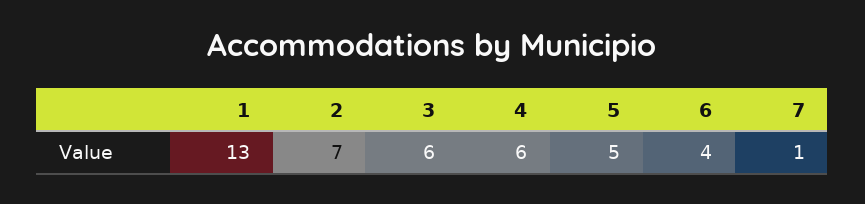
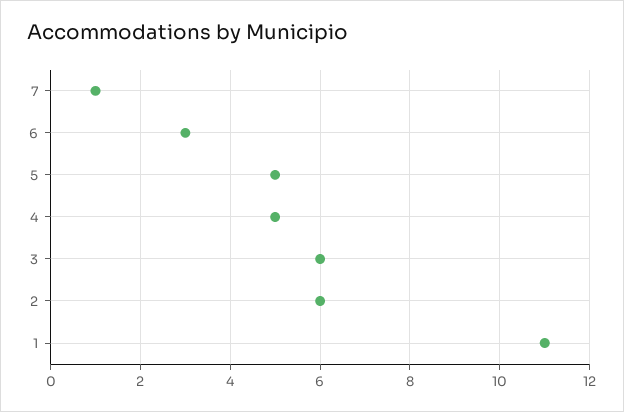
  {
-   "1": 13,
+   "1": 11,
-   "2": 7,
+   "2": 6,
    "3": 6,
-   "4": 6,
+   "4": 5,
    "5": 5,
-   "6": 4,
+   "6": 3,
    "7": 1
  }

